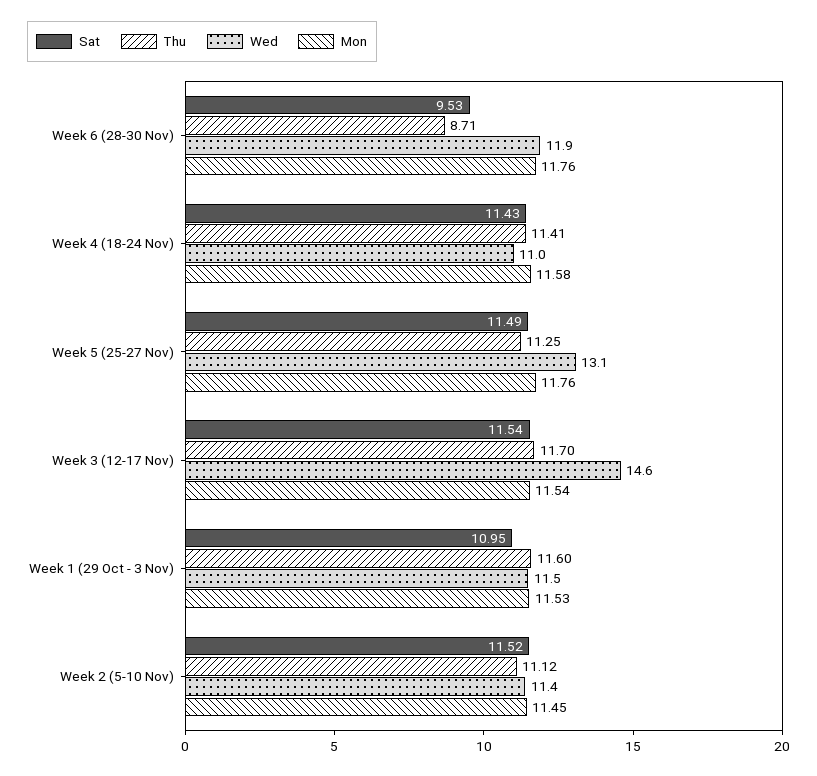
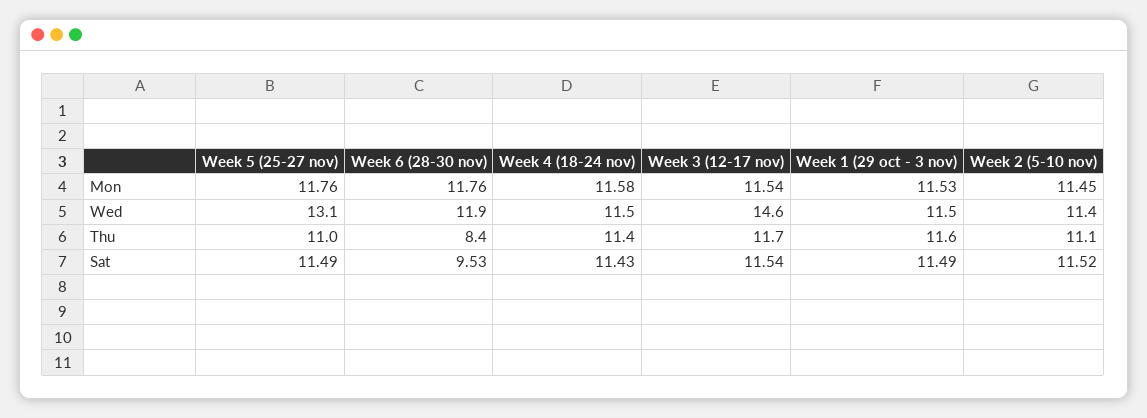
  {
    "Sat": {
      "Week 6 (28-30 Nov)": 9.53,
      "Week 4 (18-24 Nov)": 11.43,
      "Week 5 (25-27 Nov)": 11.49,
      "Week 3 (12-17 Nov)": 11.54,
-     "Week 1 (29 Oct - 3 Nov)": 10.95,
+     "Week 1 (29 Oct - 3 Nov)": 11.49,
      "Week 2 (5-10 Nov)": 11.52
    },
    "Thu": {
-     "Week 6 (28-30 Nov)": 8.71,
+     "Week 6 (28-30 Nov)": 8.4,
      "Week 4 (18-24 Nov)": 11.41,
-     "Week 5 (25-27 Nov)": 11.25,
+     "Week 5 (25-27 Nov)": 11,
      "Week 3 (12-17 Nov)": 11.7,
      "Week 1 (29 Oct - 3 Nov)": 11.6,
      "Week 2 (5-10 Nov)": 11.12
    },
    "Wed": {
      "Week 6 (28-30 Nov)": 11.9,
-     "Week 4 (18-24 Nov)": 11,
+     "Week 4 (18-24 Nov)": 11.5,
      "Week 5 (25-27 Nov)": 13.1,
      "Week 3 (12-17 Nov)": 14.6,
      "Week 1 (29 Oct - 3 Nov)": 11.5,
      "Week 2 (5-10 Nov)": 11.4
    },
    "Mon": {
      "Week 6 (28-30 Nov)": 11.76,
      "Week 4 (18-24 Nov)": 11.58,
      "Week 5 (25-27 Nov)": 11.76,
      "Week 3 (12-17 Nov)": 11.54,
      "Week 1 (29 Oct - 3 Nov)": 11.53,
      "Week 2 (5-10 Nov)": 11.45
    }
  }

